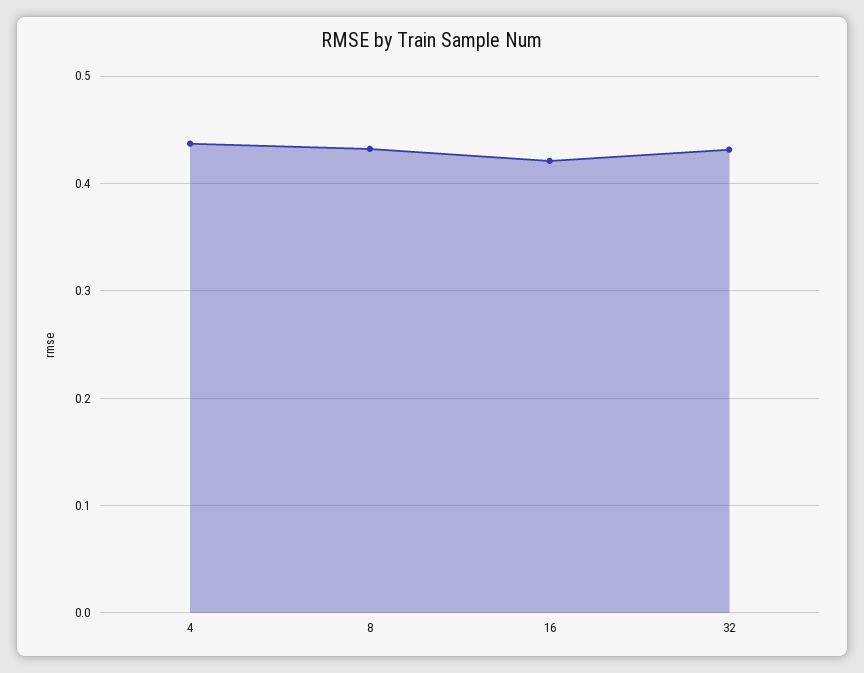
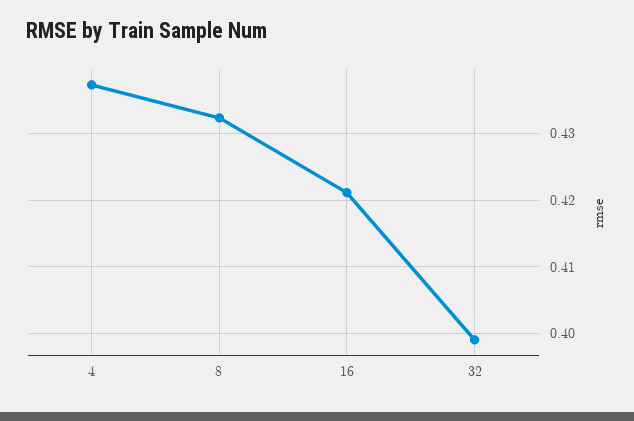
  {
    "4": 0.437,
    "8": 0.432,
    "16": 0.421,
-   "32": 0.43
+   "32": 0.399
  }

